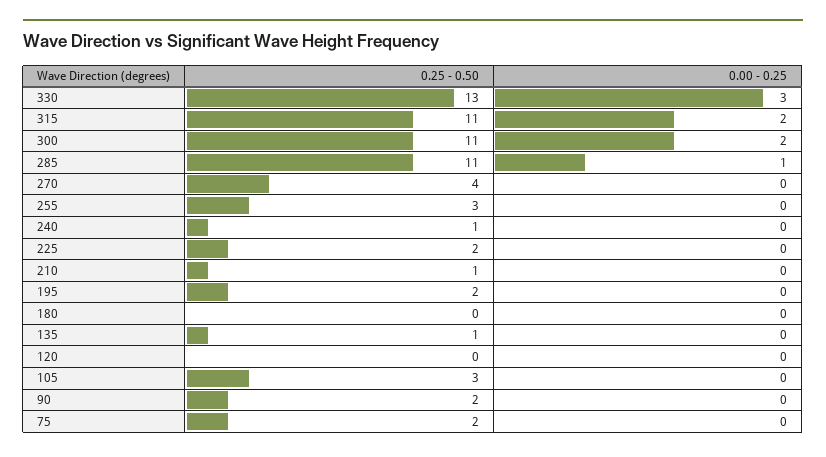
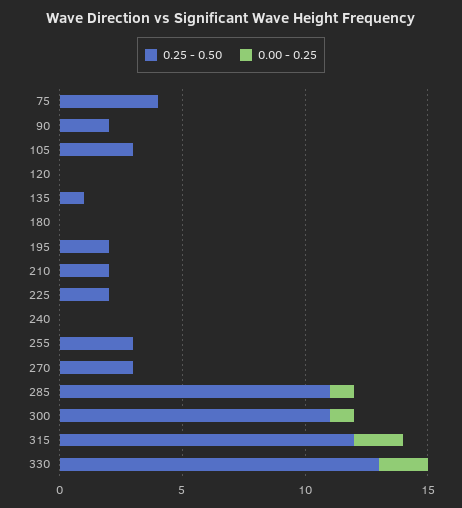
  {
    "0.25 - 0.50": {
      "330": 13,
-     "315": 11,
+     "315": 12,
      "300": 11,
      "285": 11,
-     "270": 4,
+     "270": 3,
      "255": 3,
-     "240": 1,
+     "240": 0,
      "225": 2,
-     "210": 1,
+     "210": 2,
      "195": 2,
      "180": 0,
      "135": 1,
      "120": 0,
      "105": 3,
      "90": 2,
-     "75": 2
+     "75": 4
    },
    "0.00 - 0.25": {
-     "330": 3,
+     "330": 2,
      "315": 2,
-     "300": 2,
+     "300": 1,
      "285": 1,
      "270": 0,
      "255": 0,
      "240": 0,
      "225": 0,
      "210": 0,
      "195": 0,
      "180": 0,
      "135": 0,
      "120": 0,
      "105": 0,
      "90": 0,
      "75": 0
    }
  }

